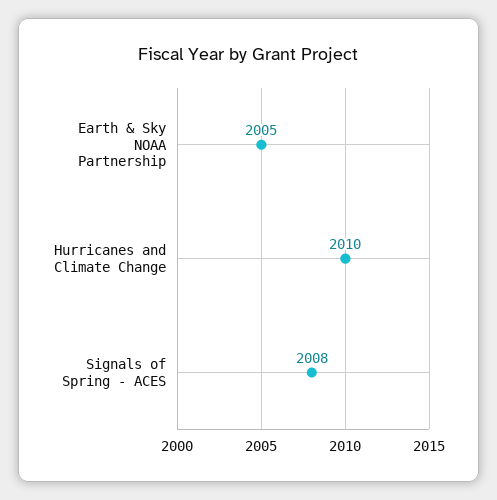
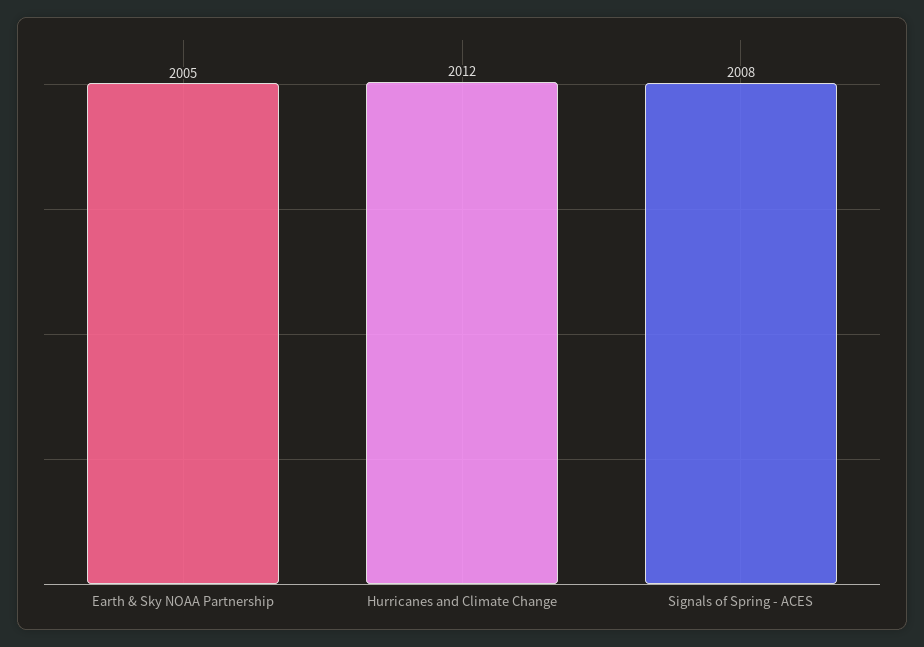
  {
    "Earth & Sky NOAA Partnership": 2005,
-   "Hurricanes and Climate Change": 2010,
+   "Hurricanes and Climate Change": 2012,
    "Signals of Spring - ACES": 2008
  }

